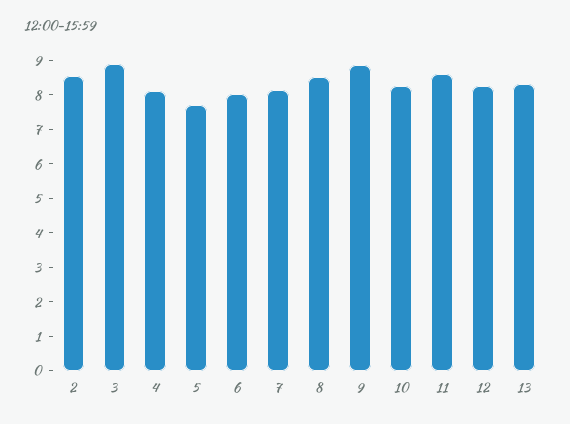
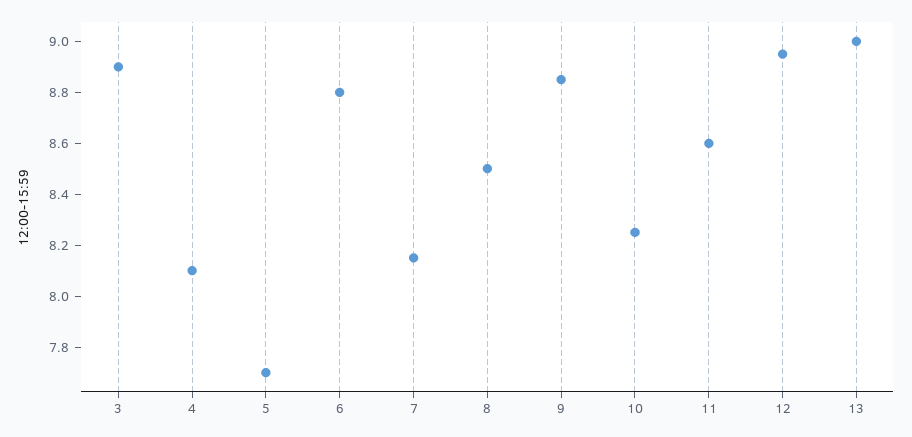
  {
-   "2": 8.5,
    "3": 8.9,
    "4": 8.1,
    "5": 7.7,
-   "6": 8,
+   "6": 8.8,
    "7": 8.15,
    "8": 8.5,
    "9": 8.85,
    "10": 8.25,
    "11": 8.6,
-   "12": 8.25,
+   "12": 8.95,
-   "13": 8.25
+   "13": 9
  }

